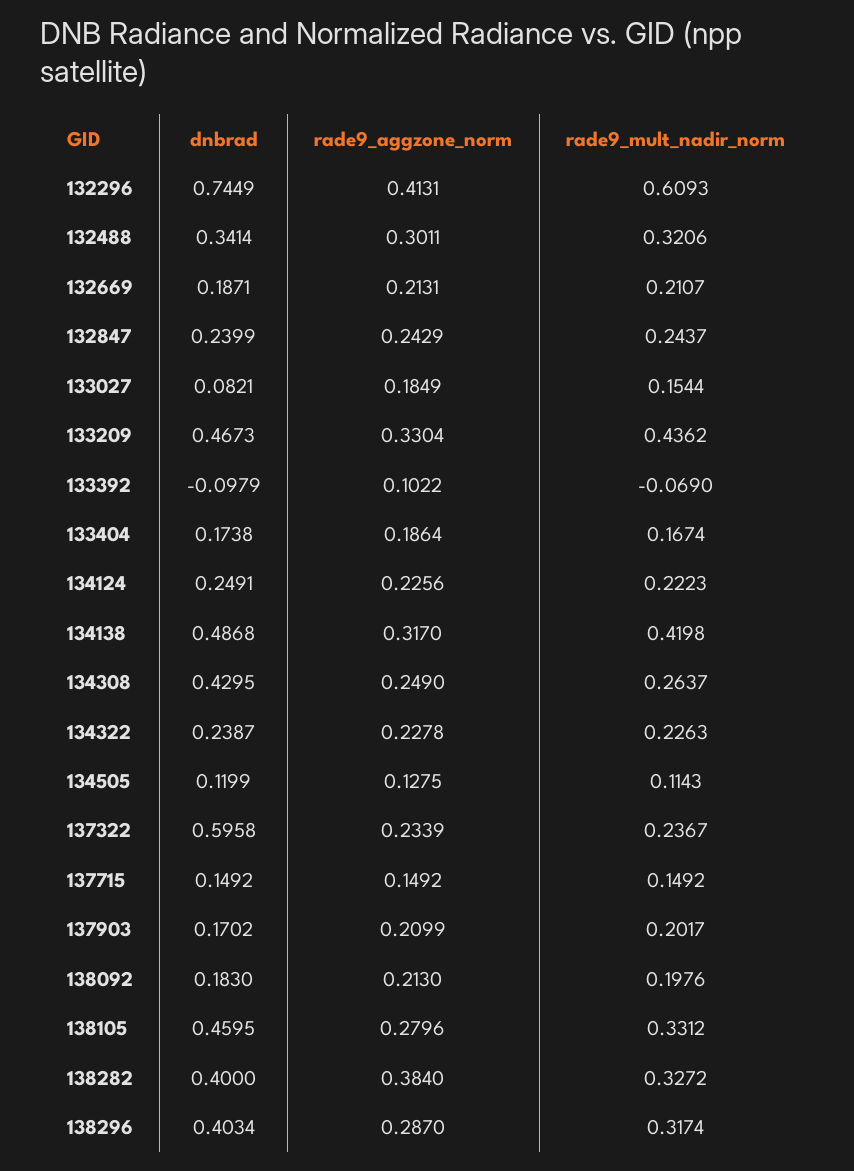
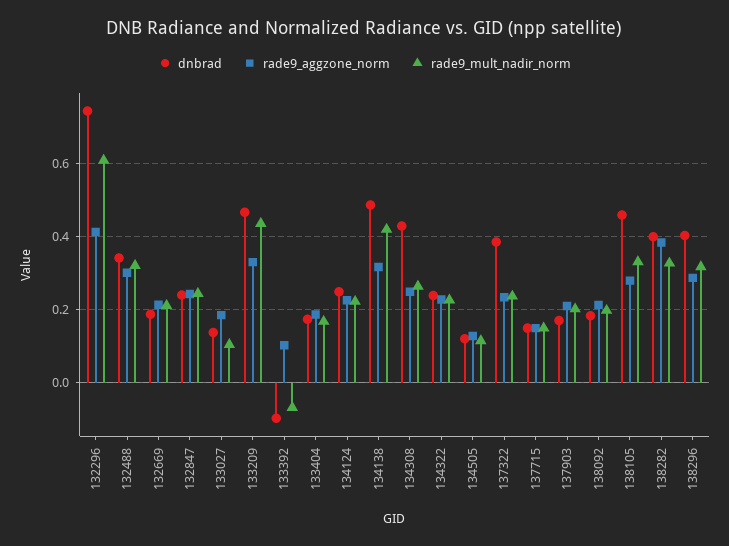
  {
    "dnbrad": {
      "132296": 0.7449,
      "132488": 0.3414,
      "132669": 0.1871,
      "132847": 0.2399,
-     "133027": 0.0821,
+     "133027": 0.14,
      "133209": 0.4673,
      "133392": -0.0979,
      "133404": 0.1738,
      "134124": 0.2491,
      "134138": 0.4868,
      "134308": 0.4295,
      "134322": 0.2387,
      "134505": 0.1199,
-     "137322": 0.5958,
+     "137322": 0.38,
      "137715": 0.1492,
      "137903": 0.1702,
      "138092": 0.183,
      "138105": 0.4595,
      "138282": 0.4,
      "138296": 0.4034
    },
    "rade9_aggzone_norm": {
      "132296": 0.4131,
      "132488": 0.3011,
      "132669": 0.2131,
      "132847": 0.2429,
      "133027": 0.1849,
      "133209": 0.3304,
      "133392": 0.1022,
      "133404": 0.1864,
      "134124": 0.2256,
      "134138": 0.317,
      "134308": 0.249,
      "134322": 0.2278,
      "134505": 0.1275,
      "137322": 0.2339,
      "137715": 0.1492,
      "137903": 0.2099,
      "138092": 0.213,
      "138105": 0.2796,
      "138282": 0.384,
      "138296": 0.287
    },
    "rade9_mult_nadir_norm": {
      "132296": 0.6093,
      "132488": 0.3206,
      "132669": 0.2107,
      "132847": 0.2437,
-     "133027": 0.1544,
+     "133027": 0.1,
      "133209": 0.4362,
      "133392": -0.069,
      "133404": 0.1674,
      "134124": 0.2223,
      "134138": 0.4198,
      "134308": 0.2637,
      "134322": 0.2263,
      "134505": 0.1143,
      "137322": 0.2367,
      "137715": 0.1492,
      "137903": 0.2017,
      "138092": 0.1976,
      "138105": 0.3312,
      "138282": 0.3272,
      "138296": 0.3174
    }
  }

